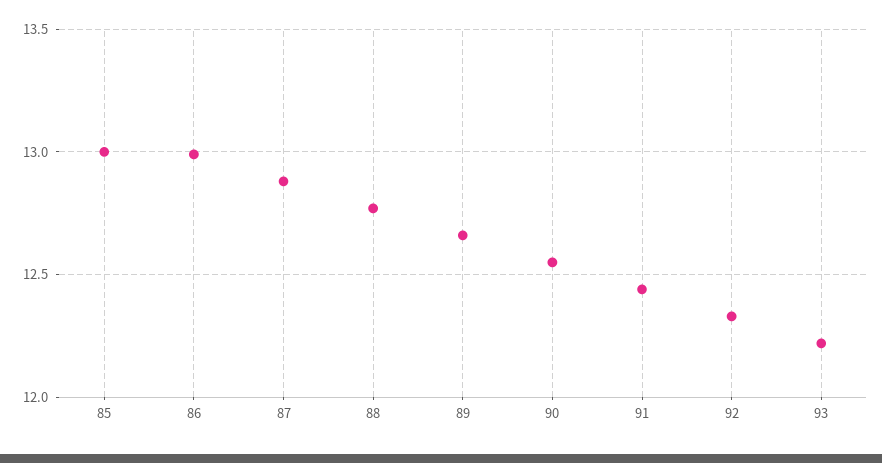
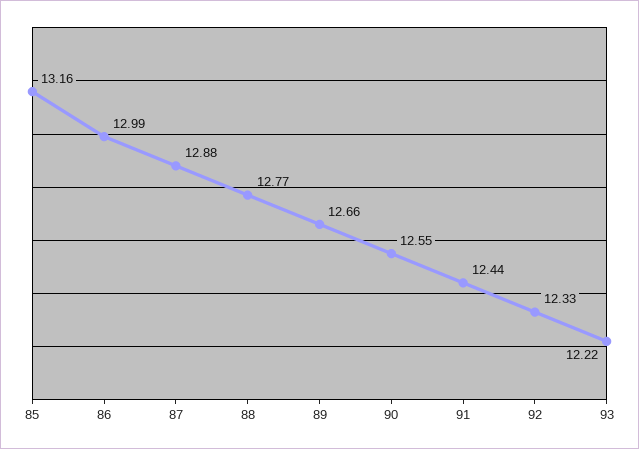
  {
-   "85": 13,
+   "85": 13.16,
    "86": 12.99,
    "87": 12.88,
    "88": 12.77,
    "89": 12.66,
    "90": 12.55,
    "91": 12.44,
    "92": 12.33,
    "93": 12.22
  }

